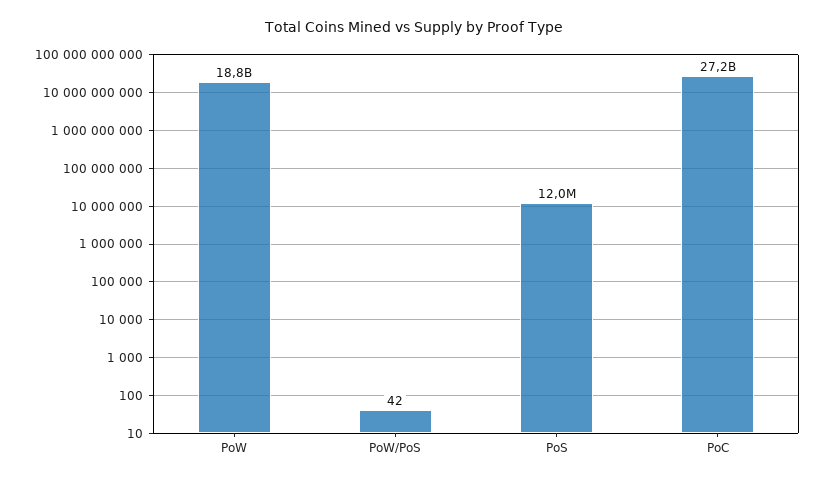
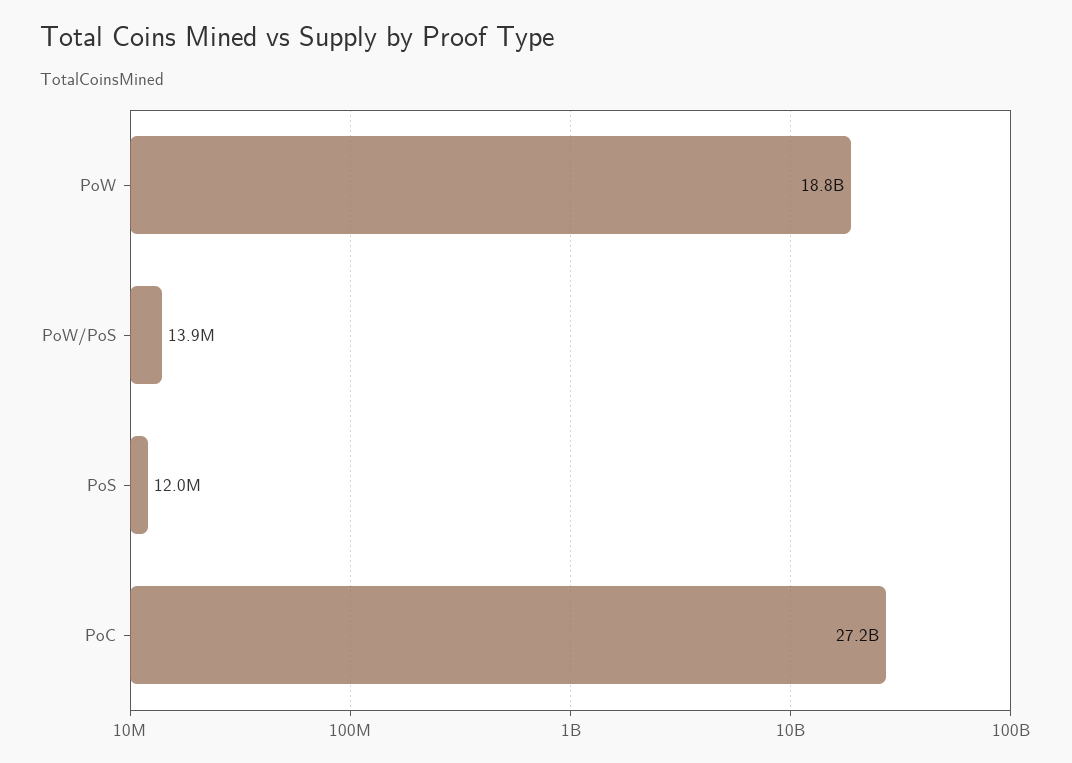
  {
    "PoW": 18800000000,
-   "PoW/PoS": 42,
+   "PoW/PoS": 13900000,
    "PoS": 12000000,
    "PoC": 27200000000
  }

